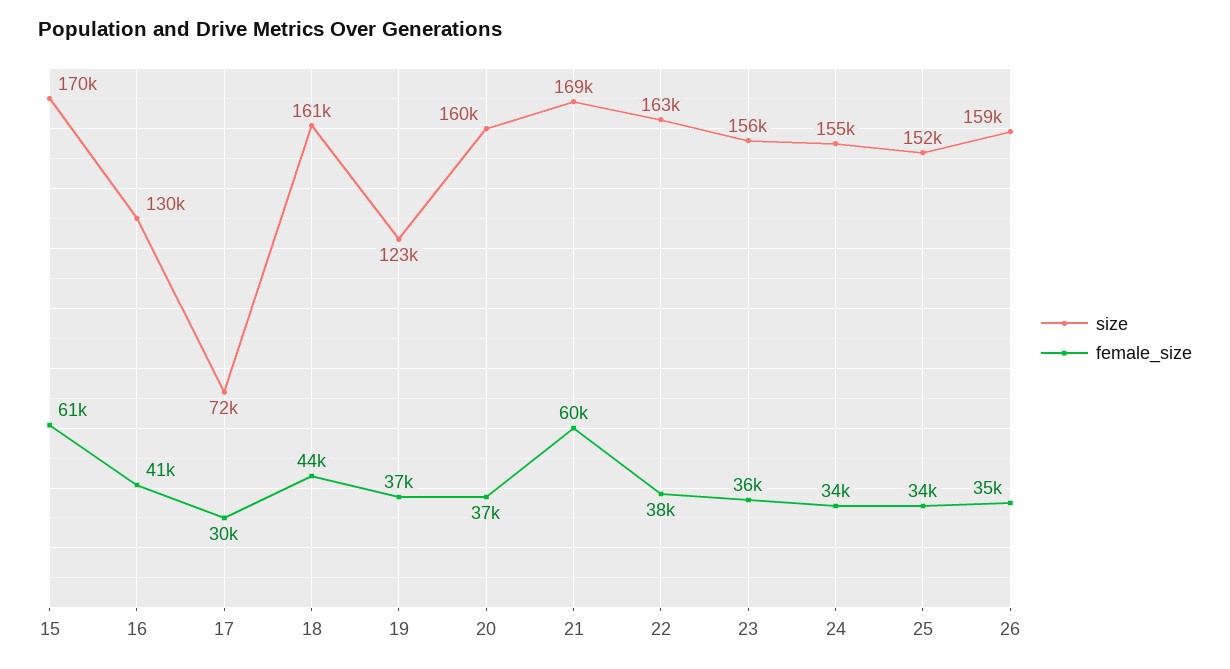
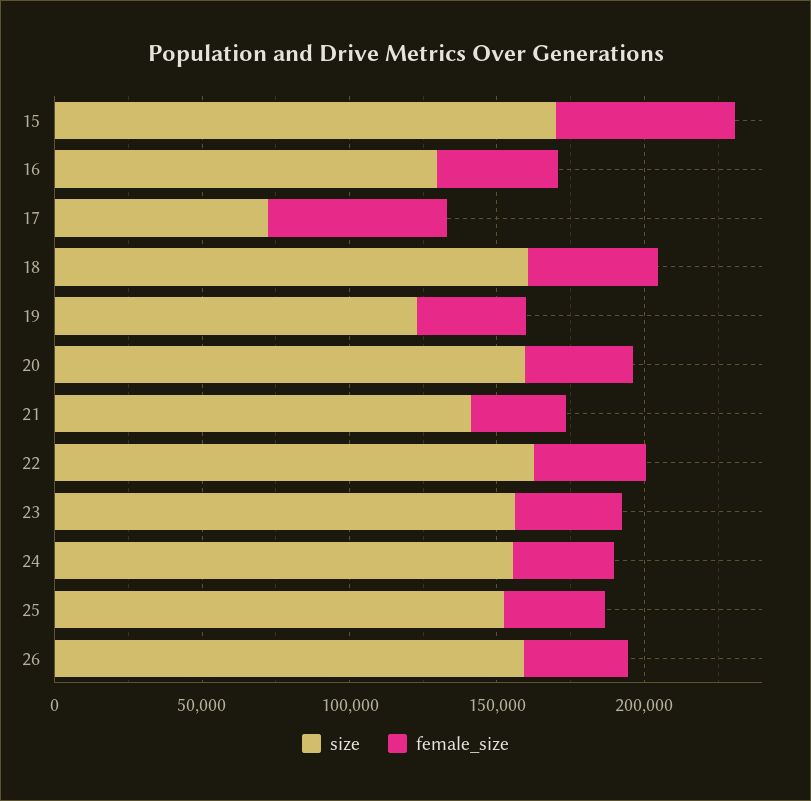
  {
    "size": {
      "15": 170000,
      "16": 130000,
      "17": 72000,
      "18": 161000,
      "19": 123000,
      "20": 160000,
-     "21": 169000,
+     "21": 140000,
      "22": 163000,
      "23": 156000,
      "24": 155000,
      "25": 152000,
      "26": 159000
    },
    "female_size": {
      "15": 61000,
      "16": 41000,
-     "17": 30000,
+     "17": 60000,
      "18": 44000,
      "19": 37000,
      "20": 37000,
-     "21": 60000,
+     "21": 30000,
      "22": 38000,
      "23": 36000,
      "24": 34000,
      "25": 34000,
      "26": 35000
    }
  }

